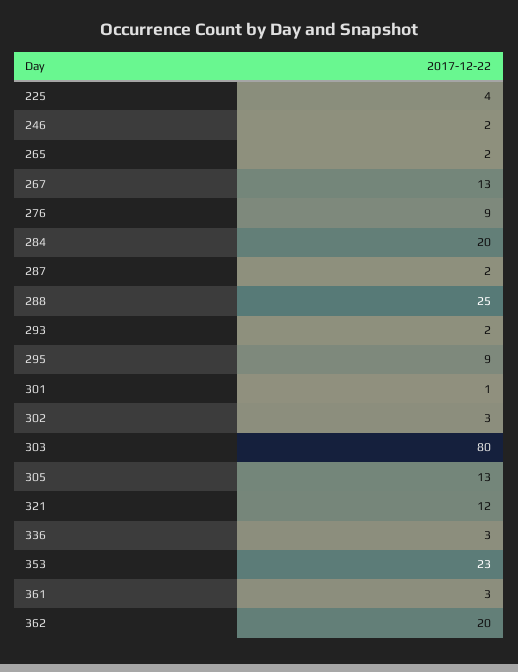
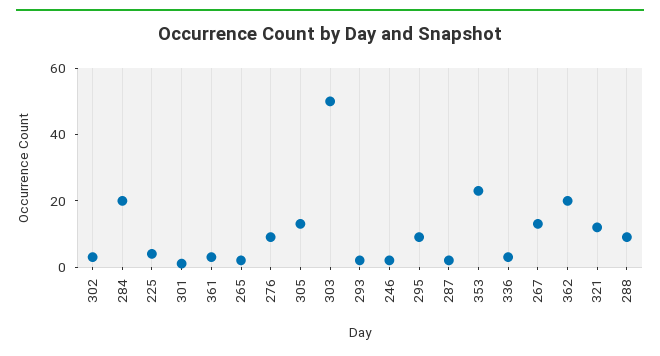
  {
    "225": 4,
    "246": 2,
    "265": 2,
    "267": 13,
    "276": 9,
    "284": 20,
    "287": 2,
-   "288": 25,
+   "288": 10,
    "293": 2,
    "295": 9,
    "301": 1,
    "302": 3,
-   "303": 80,
+   "303": 50,
    "305": 13,
    "321": 12,
    "336": 3,
    "353": 23,
    "361": 3,
    "362": 20
  }

